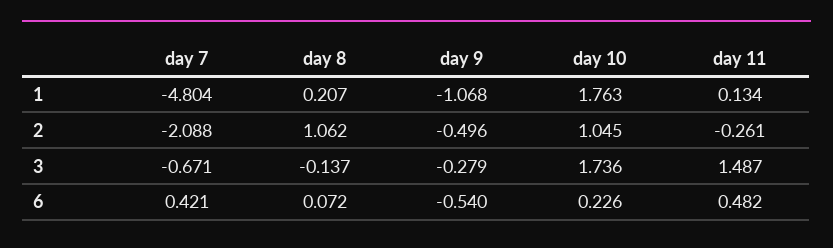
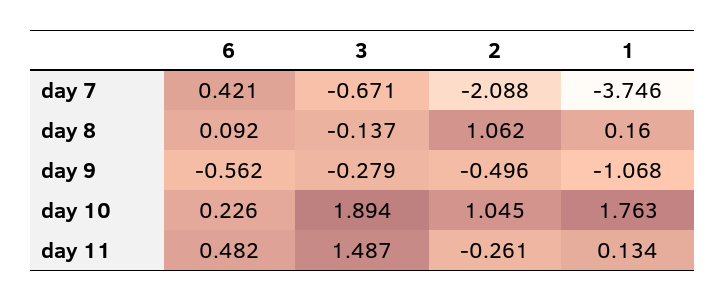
  {
    "day 7": {
-     "1": -4.804,
+     "1": -3.746,
      "2": -2.088,
      "3": -0.671,
      "6": 0.421
    },
    "day 8": {
-     "1": 0.207,
+     "1": 0.16,
      "2": 1.062,
      "3": -0.137,
-     "6": 0.072
+     "6": 0.092
    },
    "day 9": {
      "1": -1.068,
      "2": -0.496,
      "3": -0.279,
-     "6": -0.54
+     "6": -0.562
    },
    "day 10": {
      "1": 1.763,
      "2": 1.045,
-     "3": 1.736,
+     "3": 1.894,
      "6": 0.226
    },
    "day 11": {
      "1": 0.134,
      "2": -0.261,
      "3": 1.487,
      "6": 0.482
    }
  }

